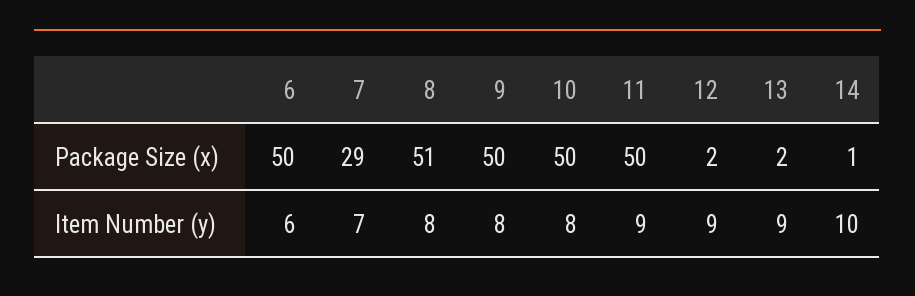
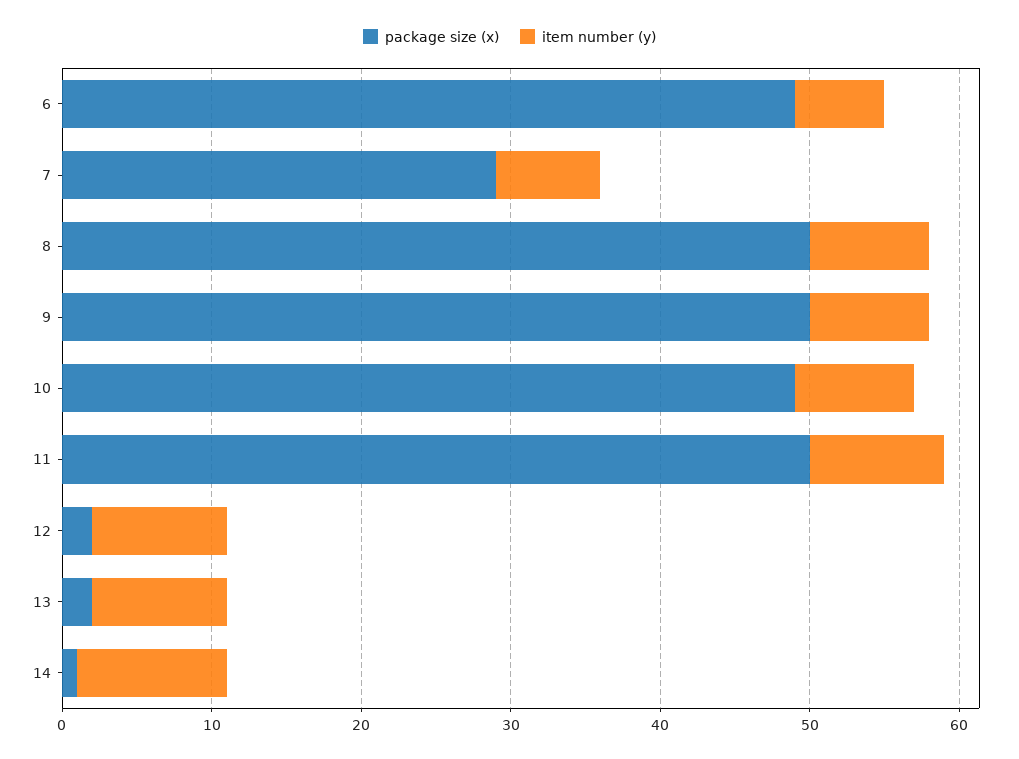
  {
    "Package Size (x)": {
-     "6": 50,
+     "6": 49,
      "7": 29,
-     "8": 51,
+     "8": 50,
      "9": 50,
-     "10": 50,
+     "10": 49,
      "11": 50,
      "12": 2,
      "13": 2,
      "14": 1
    },
    "Item Number (y)": {
      "6": 6,
      "7": 7,
      "8": 8,
      "9": 8,
      "10": 8,
      "11": 9,
      "12": 9,
      "13": 9,
      "14": 10
    }
  }

